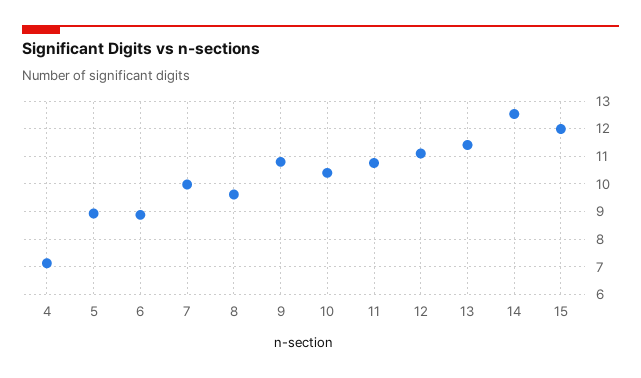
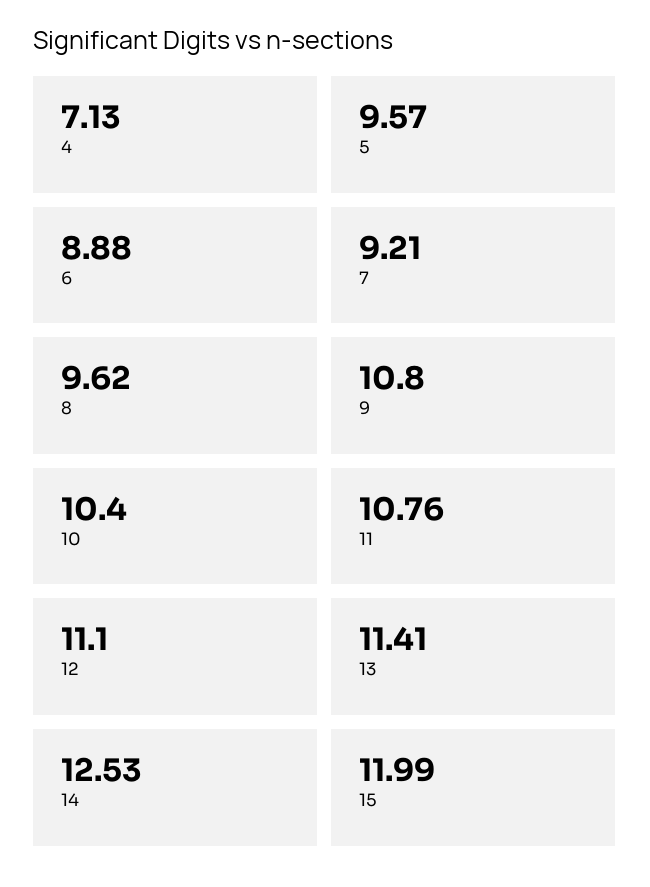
  {
    "4": 7.13,
-   "5": 9,
+   "5": 9.57,
    "6": 8.88,
-   "7": 10,
+   "7": 9.21,
    "8": 9.62,
    "9": 10.8,
    "10": 10.4,
    "11": 10.76,
    "12": 11.1,
    "13": 11.41,
    "14": 12.53,
    "15": 11.99
  }

